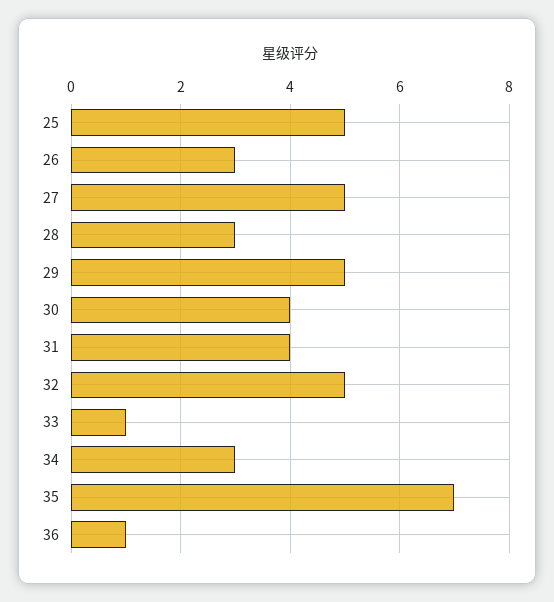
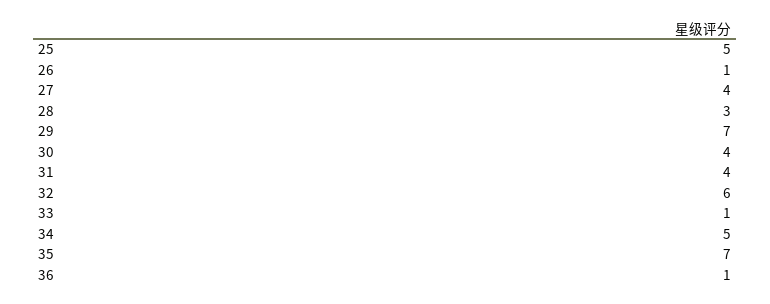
  {
    "25": 5,
-   "26": 3,
+   "26": 1,
-   "27": 5,
+   "27": 4,
    "28": 3,
-   "29": 5,
+   "29": 7,
    "30": 4,
    "31": 4,
-   "32": 5,
+   "32": 6,
    "33": 1,
-   "34": 3,
+   "34": 5,
    "35": 7,
    "36": 1
  }

